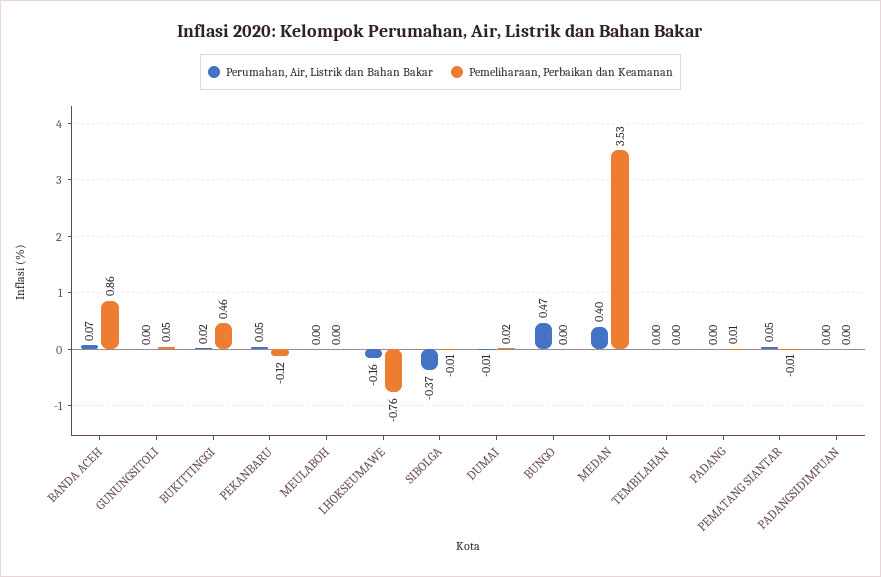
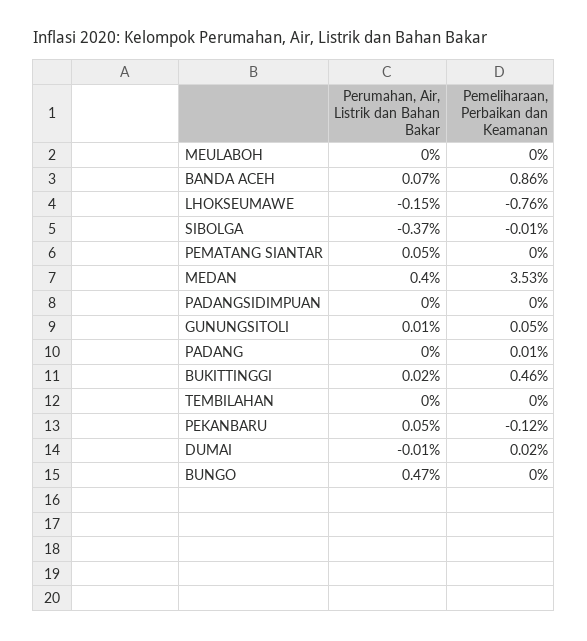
  {
    "Perumahan, Air, Listrik dan Bahan Bakar": {
      "BANDA ACEH": 0.07,
-     "GUNUNGSITOLI": 0,
+     "GUNUNGSITOLI": 0.01,
      "BUKITTINGGI": 0.02,
      "PEKANBARU": 0.05,
      "MEULABOH": 0,
-     "LHOKSEUMAWE": -0.16,
+     "LHOKSEUMAWE": -0.15,
      "SIBOLGA": -0.37,
      "DUMAI": -0.01,
      "BUNGO": 0.47,
      "MEDAN": 0.4,
      "TEMBILAHAN": 0,
      "PADANG": 0,
      "PEMATANG SIANTAR": 0.05,
      "PADANGSIDIMPUAN": 0
    },
    "Pemeliharaan, Perbaikan dan Keamanan": {
      "BANDA ACEH": 0.86,
      "GUNUNGSITOLI": 0.05,
      "BUKITTINGGI": 0.46,
      "PEKANBARU": -0.12,
      "MEULABOH": 0,
      "LHOKSEUMAWE": -0.76,
      "SIBOLGA": -0.01,
      "DUMAI": 0.02,
      "BUNGO": 0,
      "MEDAN": 3.53,
      "TEMBILAHAN": 0,
      "PADANG": 0.01,
-     "PEMATANG SIANTAR": -0.01,
+     "PEMATANG SIANTAR": 0,
      "PADANGSIDIMPUAN": 0
    }
  }

